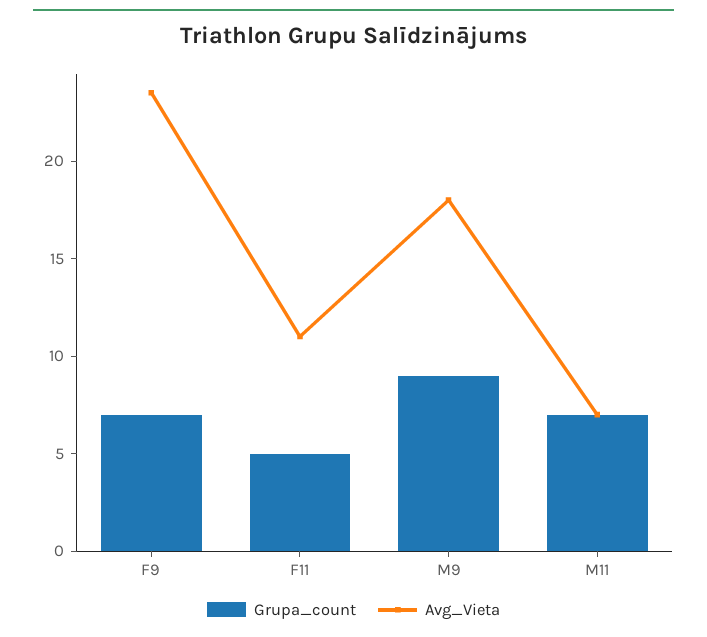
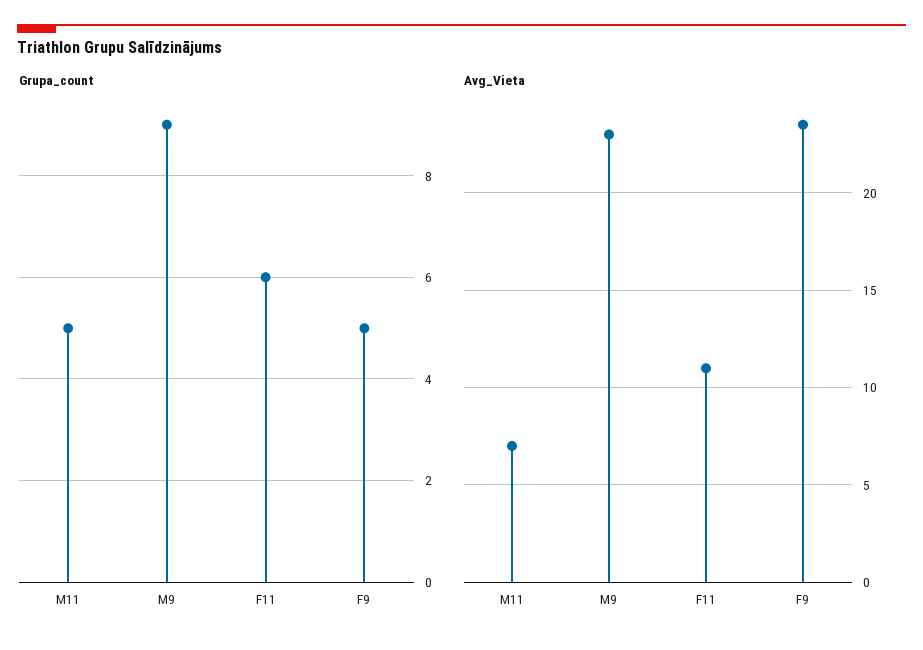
  {
    "Grupa_count": {
-     "F9": 7,
+     "F9": 5,
-     "F11": 5,
+     "F11": 6,
      "M9": 9,
-     "M11": 7
+     "M11": 5
    },
    "Avg_Vieta": {
      "F9": 23.5,
      "F11": 11,
-     "M9": 18,
+     "M9": 23,
      "M11": 7
    }
  }

